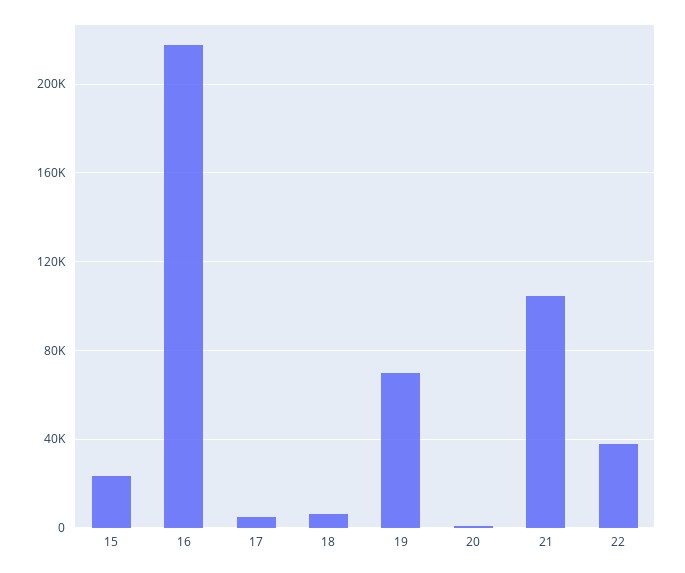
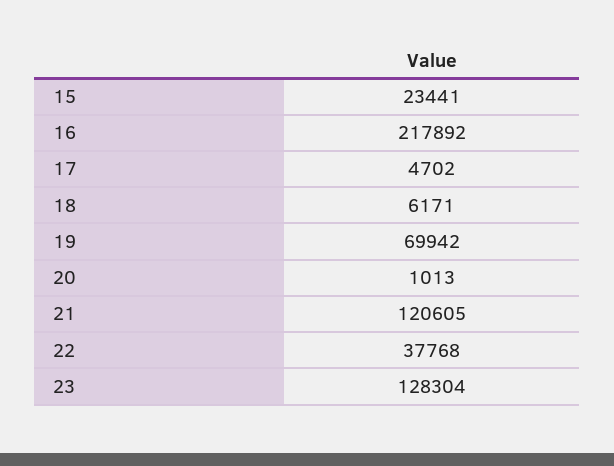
  {
    "15": 23441,
    "16": 217892,
    "17": 4702,
    "18": 6171,
    "19": 69942,
    "20": 1013,
-   "21": 105000,
+   "21": 120605,
-   "22": 37768
+   "22": 37768,
+   "23": 128304
  }

